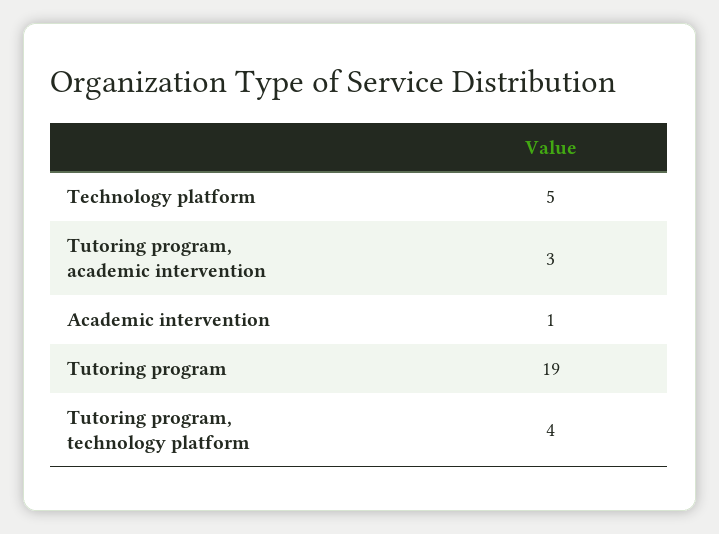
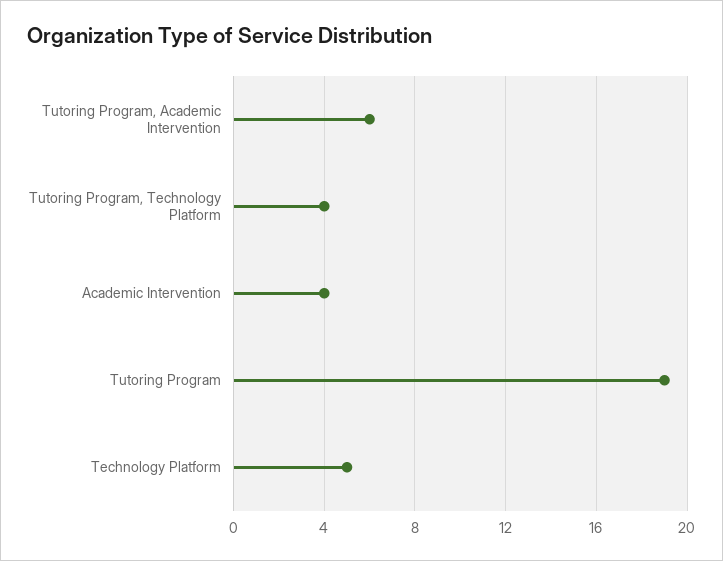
  {
    "Technology platform": 5,
-   "Tutoring program, academic intervention": 3,
+   "Tutoring program, academic intervention": 6,
-   "Academic intervention": 1,
+   "Academic intervention": 4,
    "Tutoring program": 19,
    "Tutoring program, technology platform": 4
  }

